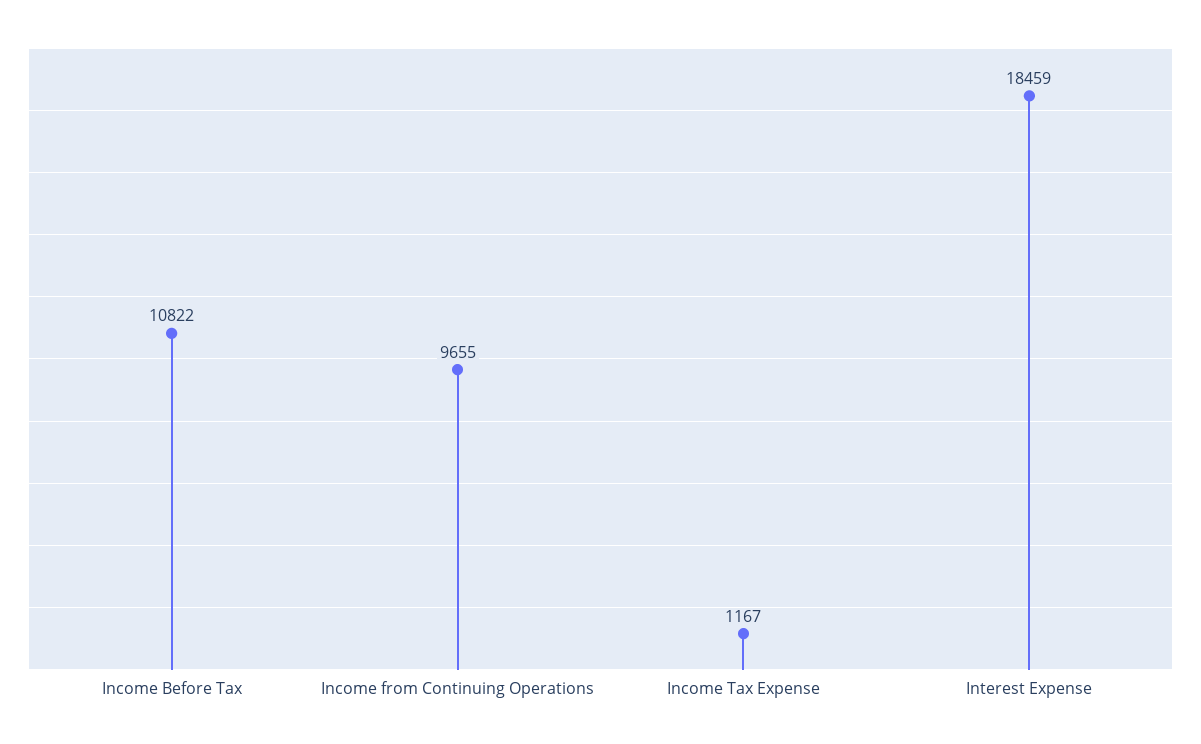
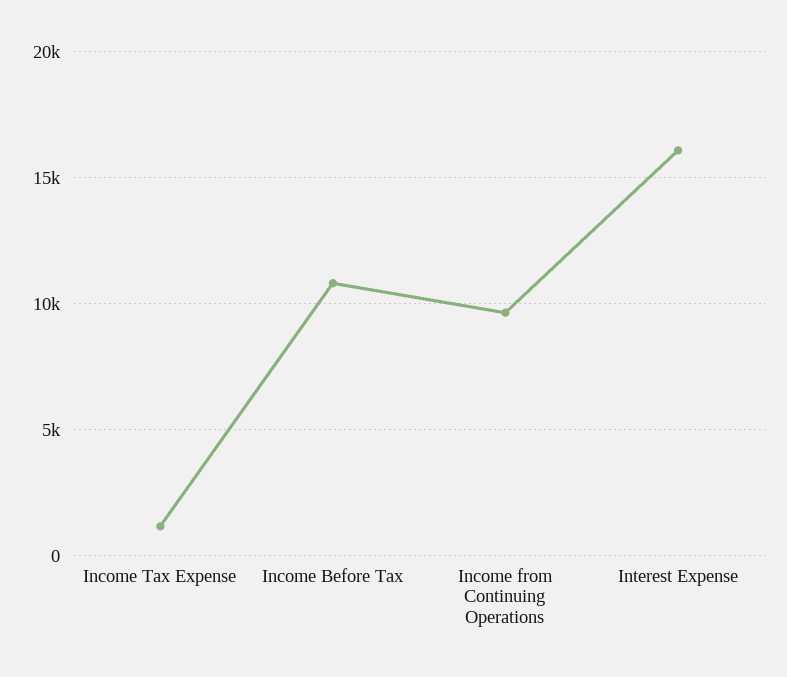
  {
    "Income Before Tax": 10822,
    "Income from Continuing Operations": 9655,
    "Income Tax Expense": 1167,
-   "Interest Expense": 18459
+   "Interest Expense": 16000
  }

